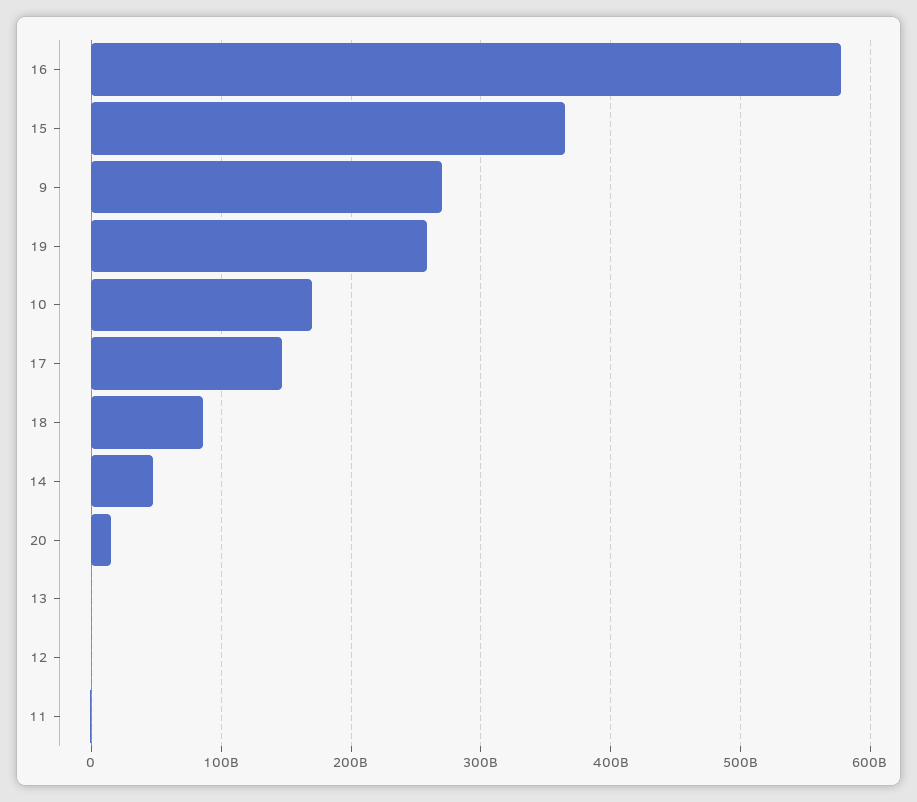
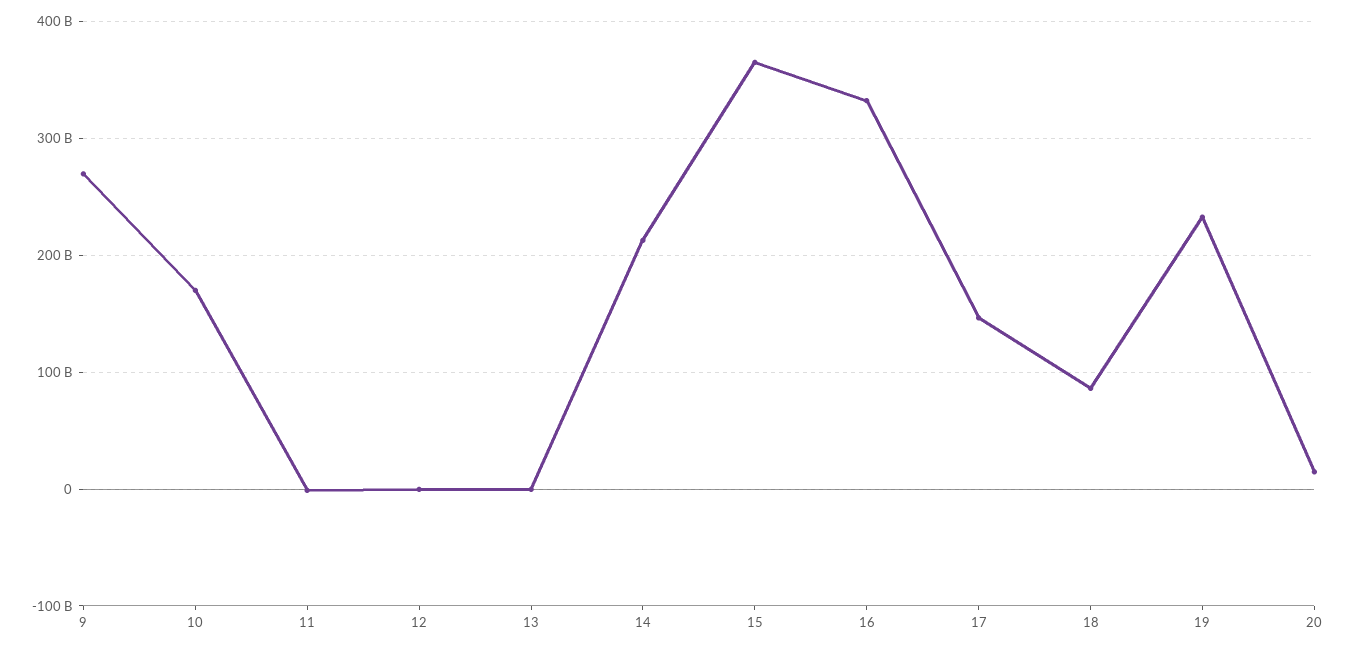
  {
-   "16": 580000000000,
+   "16": 330000000000,
    "15": 370000000000,
    "9": 270000000000,
-   "19": 260000000000,
+   "19": 230000000000,
    "10": 170000000000,
    "17": 150000000000,
    "18": 90000000000,
-   "14": 50000000000,
+   "14": 210000000000,
    "20": 10000000000,
    "13": 0,
    "12": 0,
    "11": 0
  }

